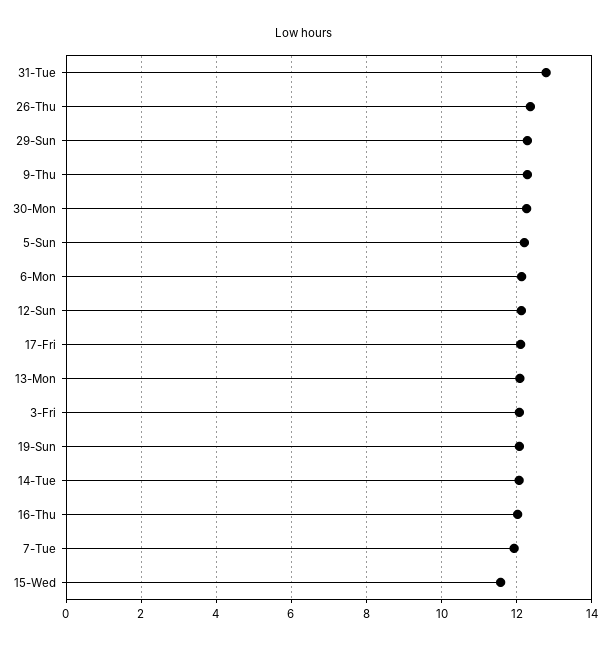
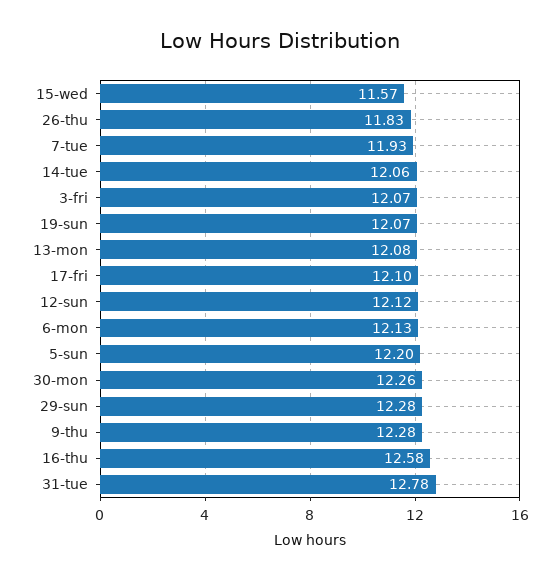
  {
    "31-Tue": 12.78,
-   "26-Thu": 12.4,
+   "26-Thu": 11.83,
    "29-Sun": 12.28,
    "9-Thu": 12.28,
    "30-Mon": 12.26,
    "5-Sun": 12.2,
    "6-Mon": 12.13,
    "12-Sun": 12.12,
    "17-Fri": 12.1,
    "13-Mon": 12.08,
    "3-Fri": 12.07,
    "19-Sun": 12.07,
    "14-Tue": 12.06,
-   "16-Thu": 12,
+   "16-Thu": 12.58,
    "7-Tue": 11.93,
    "15-Wed": 11.57
  }

